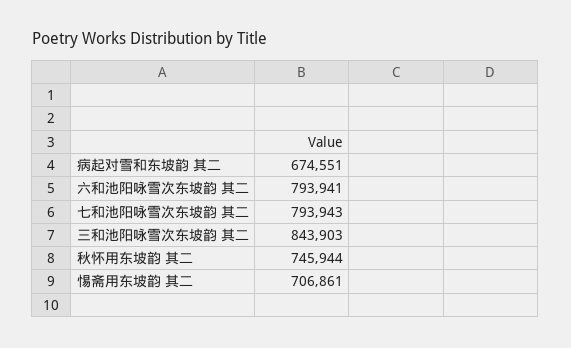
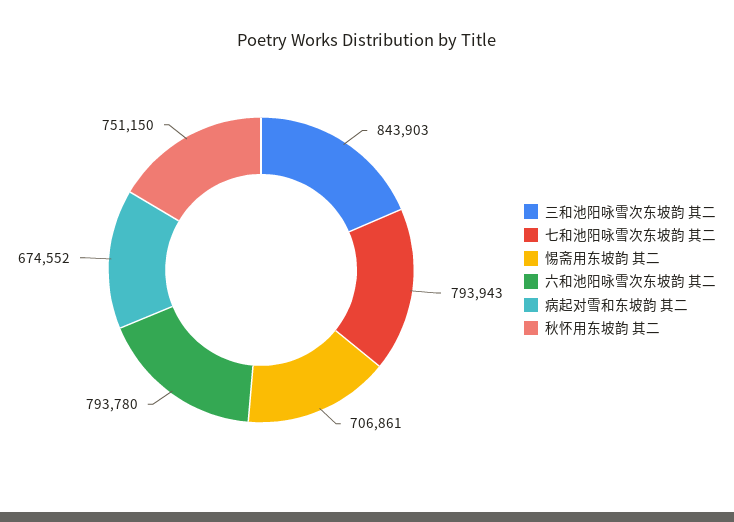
  {
-   "病起对雪和东坡韵 其二": 674551,
+   "病起对雪和东坡韵 其二": 674552,
-   "六和池阳咏雪次东坡韵 其二": 793941,
+   "六和池阳咏雪次东坡韵 其二": 793780,
    "七和池阳咏雪次东坡韵 其二": 793943,
    "三和池阳咏雪次东坡韵 其二": 843903,
-   "秋怀用东坡韵 其二": 745944,
+   "秋怀用东坡韵 其二": 751150,
    "惕斋用东坡韵 其二": 706861
  }

